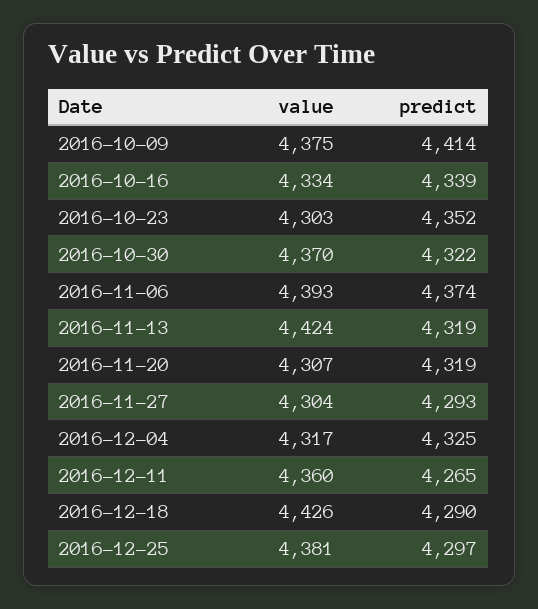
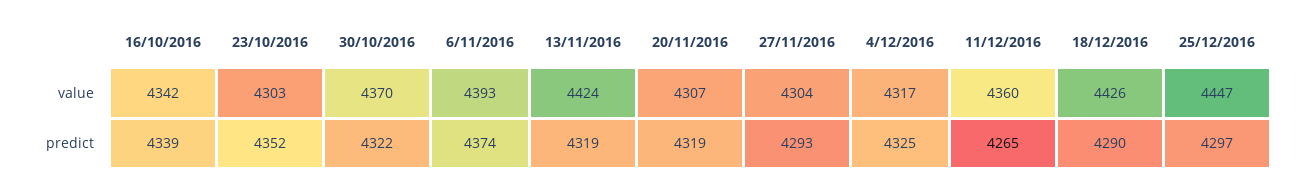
  {
    "value": {
-     "2016-10-09": 4375,
-     "2016-10-16": 4334,
+     "2016-10-16": 4342,
      "2016-10-23": 4303,
      "2016-10-30": 4370,
      "2016-11-06": 4393,
      "2016-11-13": 4424,
      "2016-11-20": 4307,
      "2016-11-27": 4304,
      "2016-12-04": 4317,
      "2016-12-11": 4360,
      "2016-12-18": 4426,
-     "2016-12-25": 4381
+     "2016-12-25": 4447
    },
    "predict": {
-     "2016-10-09": 4414,
      "2016-10-16": 4339,
      "2016-10-23": 4352,
      "2016-10-30": 4322,
      "2016-11-06": 4374,
      "2016-11-13": 4319,
      "2016-11-20": 4319,
      "2016-11-27": 4293,
      "2016-12-04": 4325,
      "2016-12-11": 4265,
      "2016-12-18": 4290,
      "2016-12-25": 4297
    }
  }

